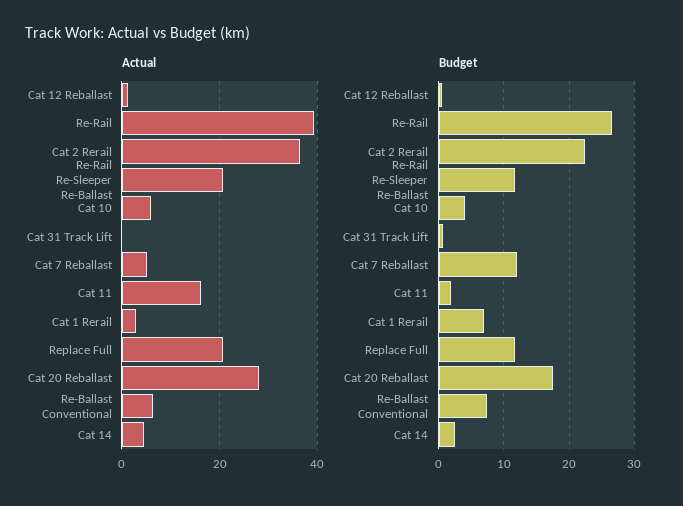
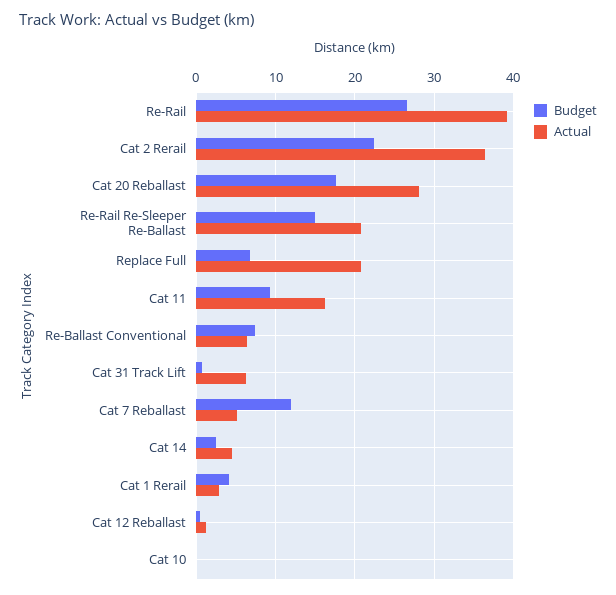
  {
    "Actual": {
      "Cat 12 Reballast": 1,
      "Re-Rail": 39,
      "Cat 2 Rerail": 36,
      "Re-Rail Re-Sleeper Re-Ballast": 21,
-     "Cat 10": 6,
+     "Cat 10": 0,
-     "Cat 31 Track Lift": 0,
+     "Cat 31 Track Lift": 6,
      "Cat 7 Reballast": 5,
      "Cat 11": 16,
      "Cat 1 Rerail": 3,
      "Replace Full": 21,
      "Cat 20 Reballast": 28,
      "Re-Ballast Conventional": 6,
      "Cat 14": 4
    },
    "Budget": {
      "Cat 12 Reballast": 0,
      "Re-Rail": 27,
      "Cat 2 Rerail": 22,
-     "Re-Rail Re-Sleeper Re-Ballast": 12,
+     "Re-Rail Re-Sleeper Re-Ballast": 15,
-     "Cat 10": 4,
+     "Cat 10": 0,
      "Cat 31 Track Lift": 1,
      "Cat 7 Reballast": 12,
-     "Cat 11": 2,
+     "Cat 11": 9,
-     "Cat 1 Rerail": 7,
+     "Cat 1 Rerail": 4,
-     "Replace Full": 12,
+     "Replace Full": 7,
      "Cat 20 Reballast": 18,
      "Re-Ballast Conventional": 7,
      "Cat 14": 2
    }
  }

